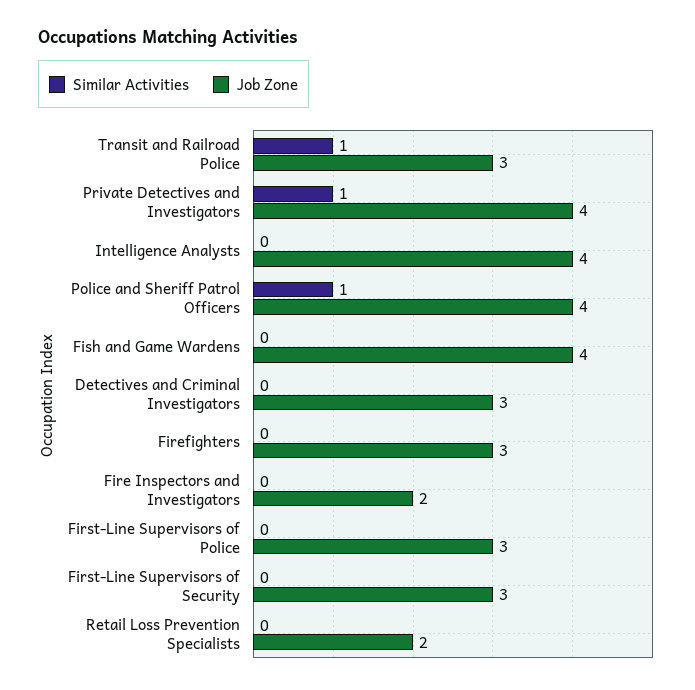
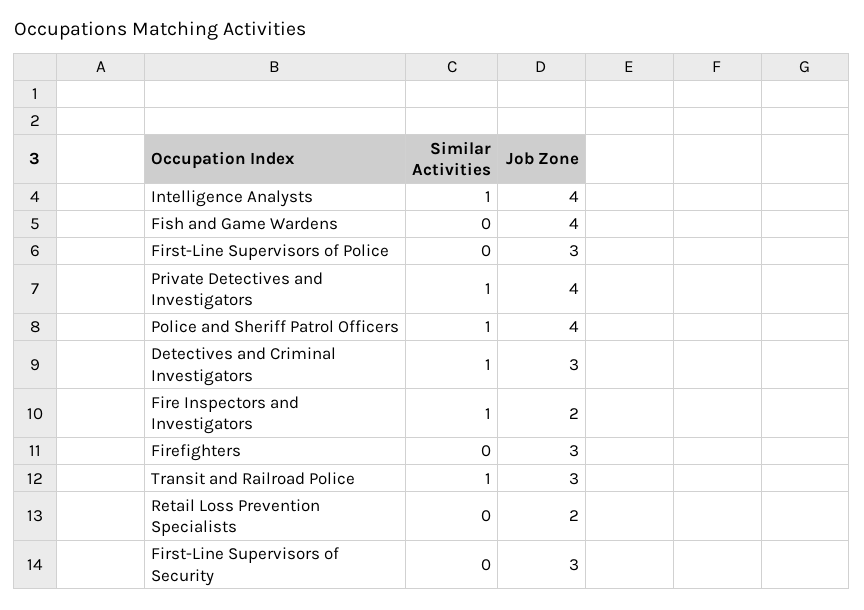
  {
    "Similar Activities": {
      "Transit and Railroad Police": 1,
      "Private Detectives and Investigators": 1,
-     "Intelligence Analysts": 0,
+     "Intelligence Analysts": 1,
      "Police and Sheriff Patrol Officers": 1,
      "Fish and Game Wardens": 0,
-     "Detectives and Criminal Investigators": 0,
+     "Detectives and Criminal Investigators": 1,
      "Firefighters": 0,
-     "Fire Inspectors and Investigators": 0,
+     "Fire Inspectors and Investigators": 1,
      "First-Line Supervisors of Police": 0,
      "First-Line Supervisors of Security": 0,
      "Retail Loss Prevention Specialists": 0
    },
    "Job Zone": {
      "Transit and Railroad Police": 3,
      "Private Detectives and Investigators": 4,
      "Intelligence Analysts": 4,
      "Police and Sheriff Patrol Officers": 4,
      "Fish and Game Wardens": 4,
      "Detectives and Criminal Investigators": 3,
      "Firefighters": 3,
      "Fire Inspectors and Investigators": 2,
      "First-Line Supervisors of Police": 3,
      "First-Line Supervisors of Security": 3,
      "Retail Loss Prevention Specialists": 2
    }
  }

